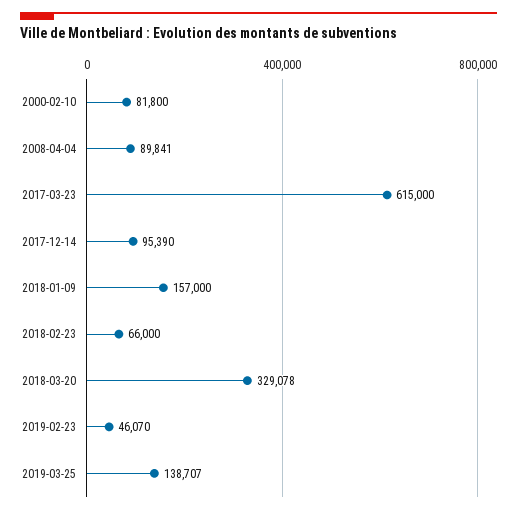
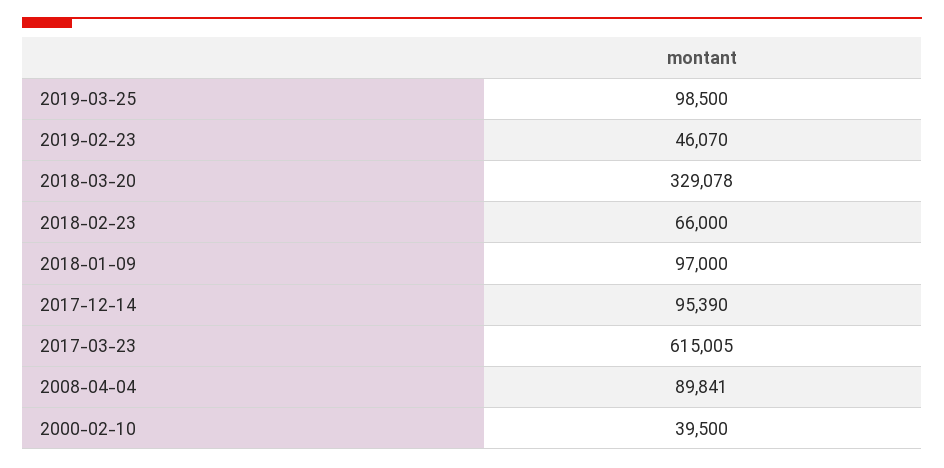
  {
-   "2000-02-10": 81800,
+   "2000-02-10": 39500,
    "2008-04-04": 89841,
-   "2017-03-23": 615000,
+   "2017-03-23": 615005,
    "2017-12-14": 95390,
-   "2018-01-09": 157000,
+   "2018-01-09": 97000,
    "2018-02-23": 66000,
    "2018-03-20": 329078,
    "2019-02-23": 46070,
-   "2019-03-25": 138707
+   "2019-03-25": 98500
  }

